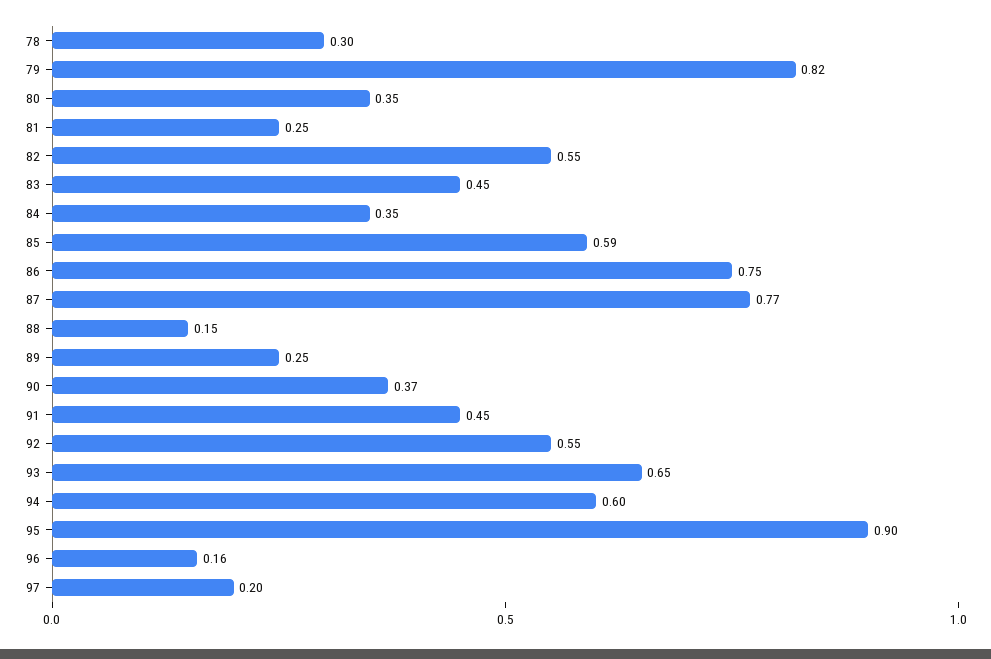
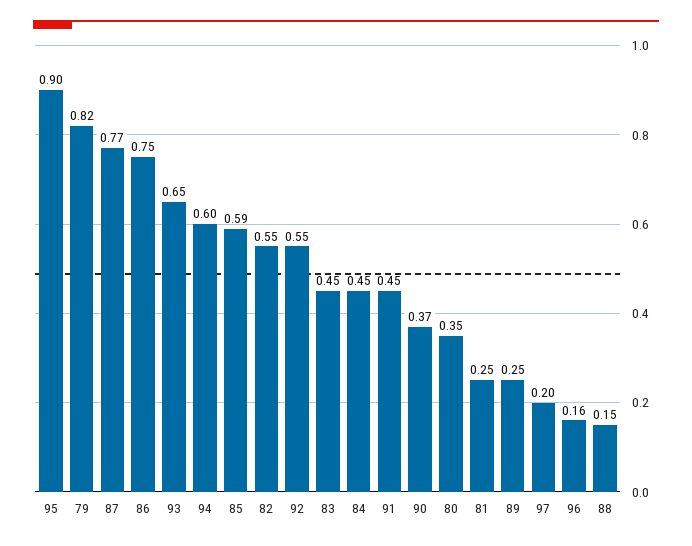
  {
-   "78": 0.3,
    "79": 0.82,
    "80": 0.35,
    "81": 0.25,
    "82": 0.55,
    "83": 0.45,
-   "84": 0.35,
+   "84": 0.45,
    "85": 0.59,
    "86": 0.75,
    "87": 0.77,
    "88": 0.15,
    "89": 0.25,
    "90": 0.37,
    "91": 0.45,
    "92": 0.55,
    "93": 0.65,
    "94": 0.6,
    "95": 0.9,
    "96": 0.16,
    "97": 0.2
  }

